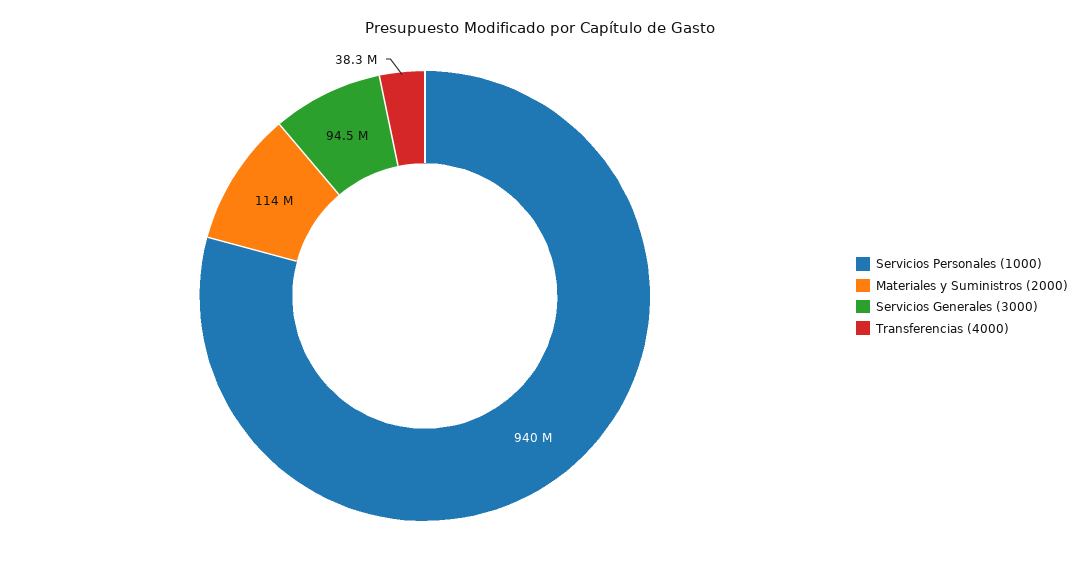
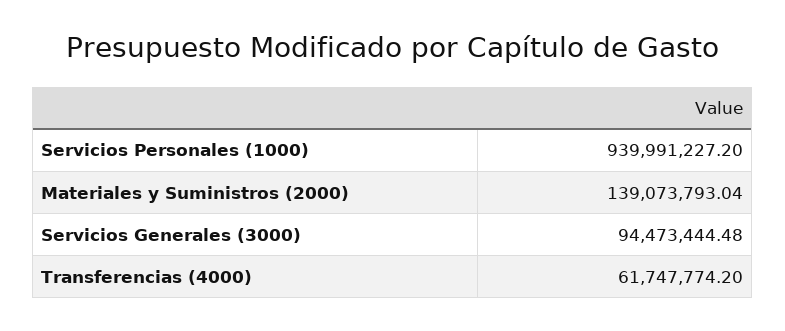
  {
    "Servicios Personales (1000)": 939991227.2,
-   "Materiales y Suministros (2000)": 114000000,
+   "Materiales y Suministros (2000)": 139073793.04,
    "Servicios Generales (3000)": 94473444.48,
-   "Transferencias (4000)": 38300000
+   "Transferencias (4000)": 61747774.2
  }

